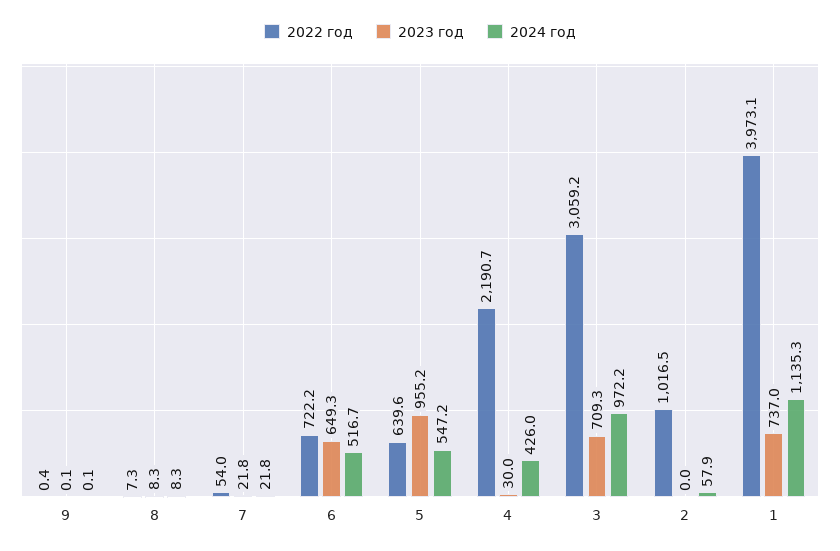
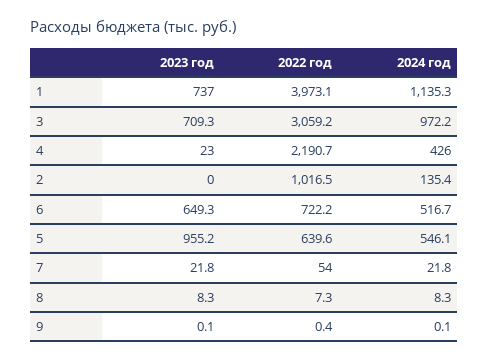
  {
    "2022 год": {
      "9": 0.4,
      "8": 7.3,
      "7": 54,
      "6": 722.2,
      "5": 639.6,
      "4": 2190.7,
      "3": 3059.2,
      "2": 1016.5,
      "1": 3973.1
    },
    "2023 год": {
      "9": 0.1,
      "8": 8.3,
      "7": 21.8,
      "6": 649.3,
      "5": 955.2,
-     "4": 30,
+     "4": 23,
      "3": 709.3,
      "2": 0,
      "1": 737
    },
    "2024 год": {
      "9": 0.1,
      "8": 8.3,
      "7": 21.8,
      "6": 516.7,
-     "5": 547.2,
+     "5": 546.1,
      "4": 426,
      "3": 972.2,
-     "2": 57.9,
+     "2": 135.4,
      "1": 1135.3
    }
  }

